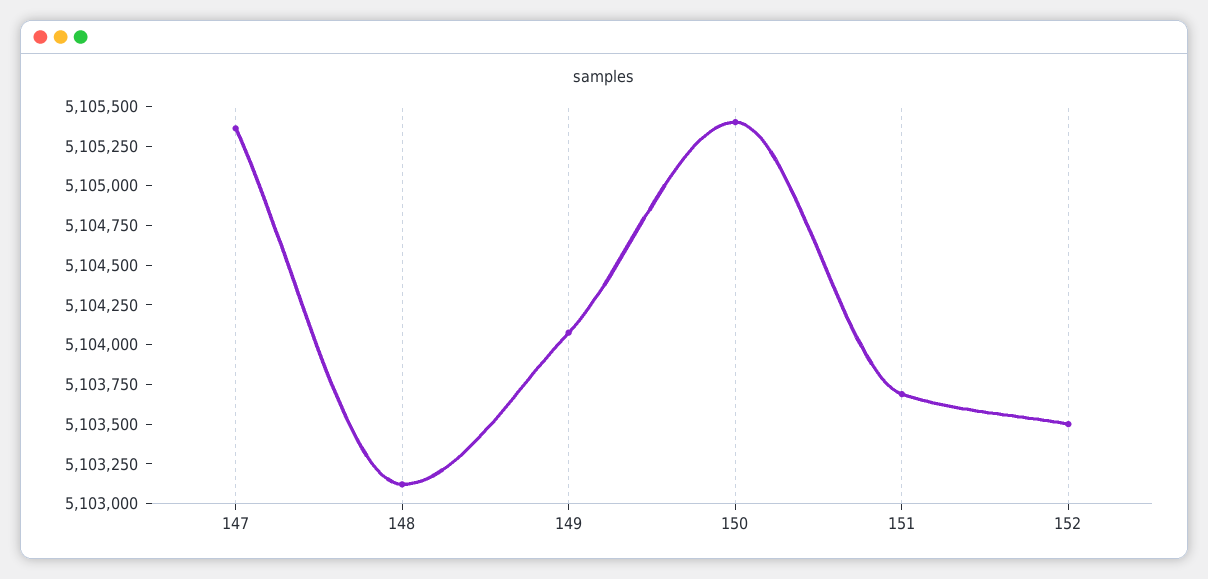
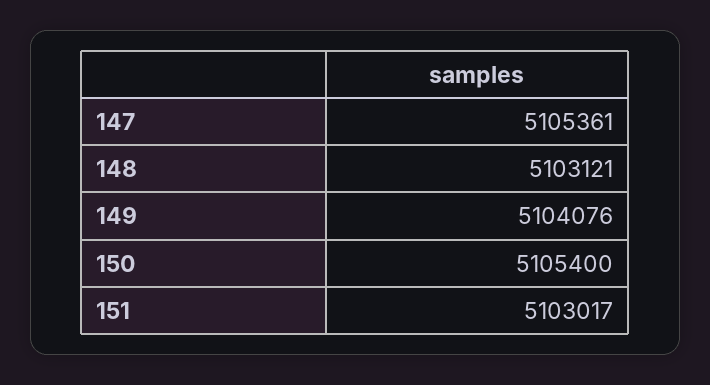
  {
    "147": 5105361,
    "148": 5103121,
    "149": 5104076,
    "150": 5105400,
-   "151": 5103750,
+   "151": 5103017
-   "152": 5103500
  }

